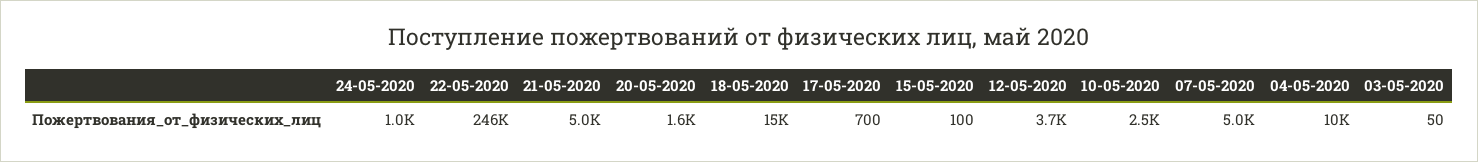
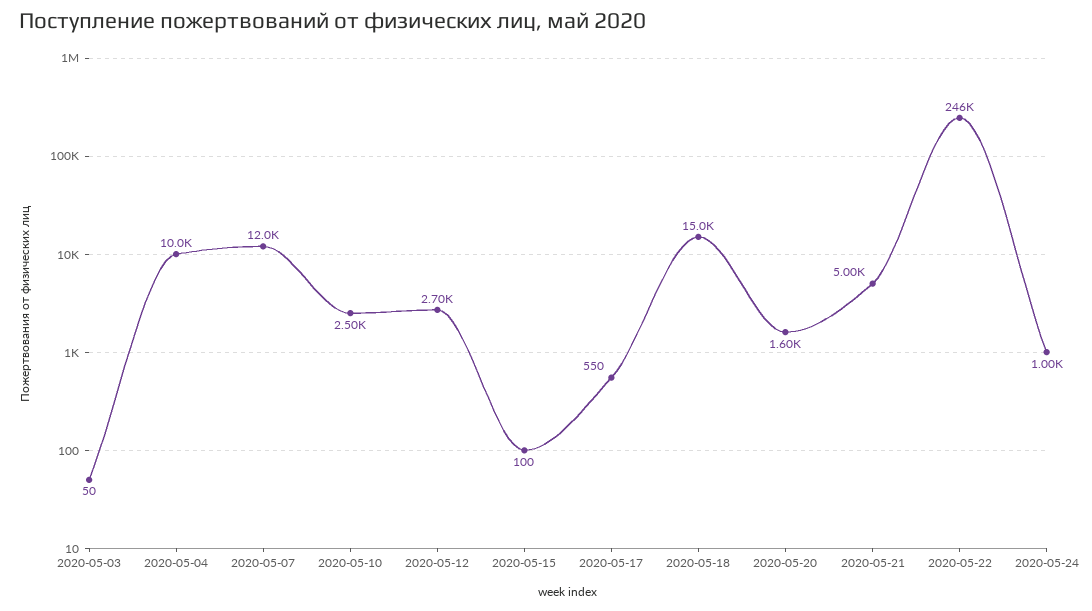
  {
    "24-05-2020": 1000,
    "22-05-2020": 246000,
    "21-05-2020": 5000,
    "20-05-2020": 1600,
    "18-05-2020": 15000,
-   "17-05-2020": 700,
+   "17-05-2020": 550,
    "15-05-2020": 100,
-   "12-05-2020": 3700,
+   "12-05-2020": 2700,
    "10-05-2020": 2500,
-   "07-05-2020": 5000,
+   "07-05-2020": 12000,
    "04-05-2020": 10000,
    "03-05-2020": 50
  }

